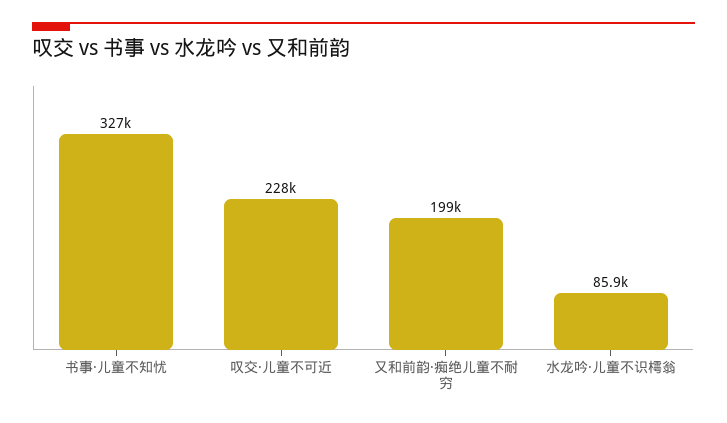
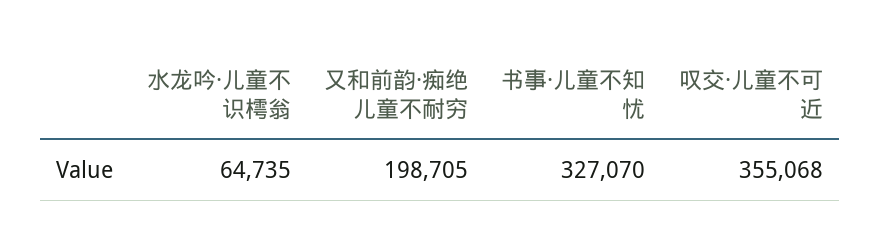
  {
    "书事·儿童不知忧": 327070,
-   "叹交·儿童不可近": 228000,
+   "叹交·儿童不可近": 355068,
    "又和前韵·痴绝儿童不耐穷": 198705,
-   "水龙吟·儿童不识樗翁": 85900
+   "水龙吟·儿童不识樗翁": 64735
  }

